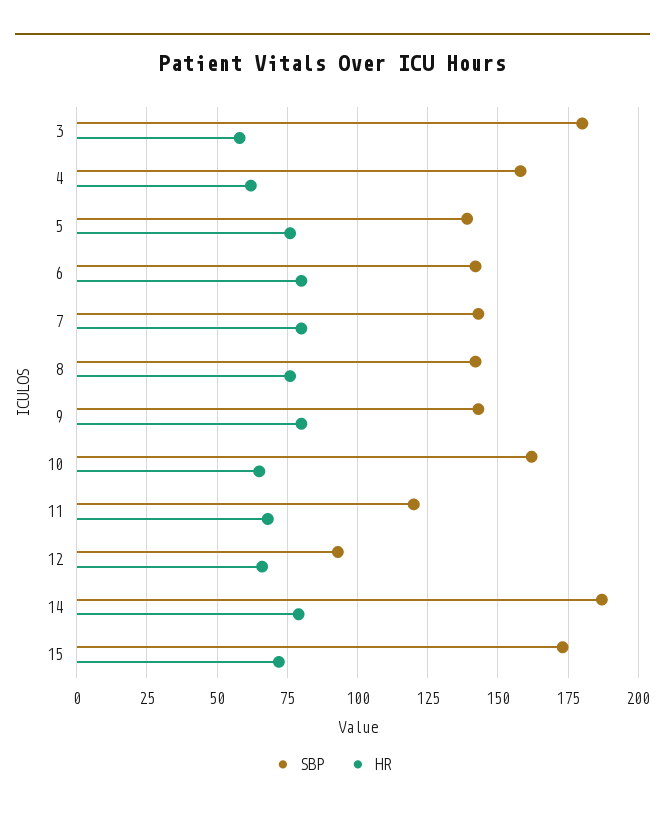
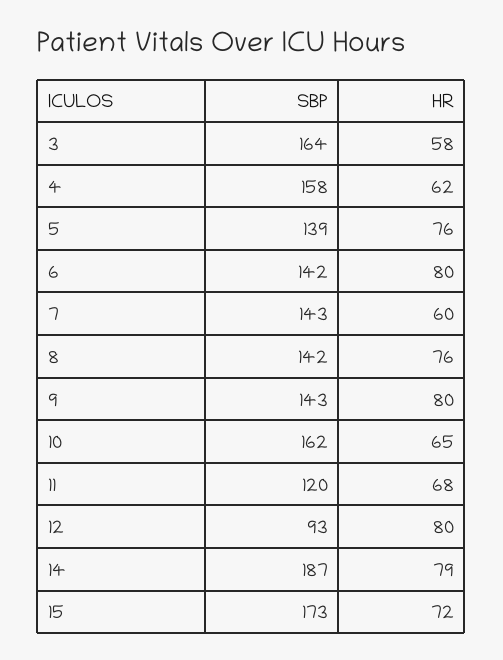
  {
    "SBP": {
-     "3": 180,
+     "3": 164,
      "4": 158,
      "5": 139,
      "6": 142,
      "7": 143,
      "8": 142,
      "9": 143,
      "10": 162,
      "11": 120,
      "12": 93,
      "14": 187,
      "15": 173
    },
    "HR": {
      "3": 58,
      "4": 62,
      "5": 76,
      "6": 80,
-     "7": 80,
+     "7": 60,
      "8": 76,
      "9": 80,
      "10": 65,
      "11": 68,
-     "12": 65,
+     "12": 80,
      "14": 79,
      "15": 72
    }
  }

